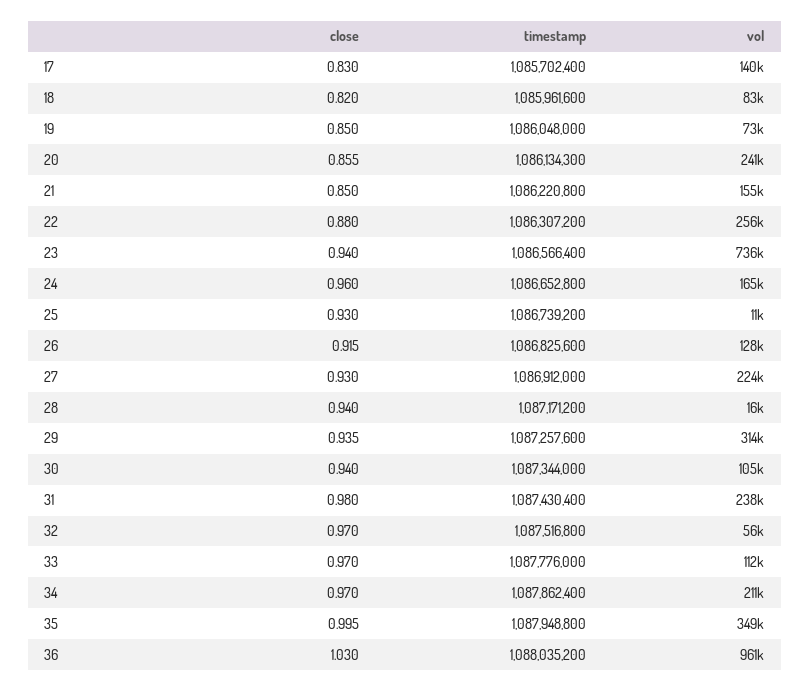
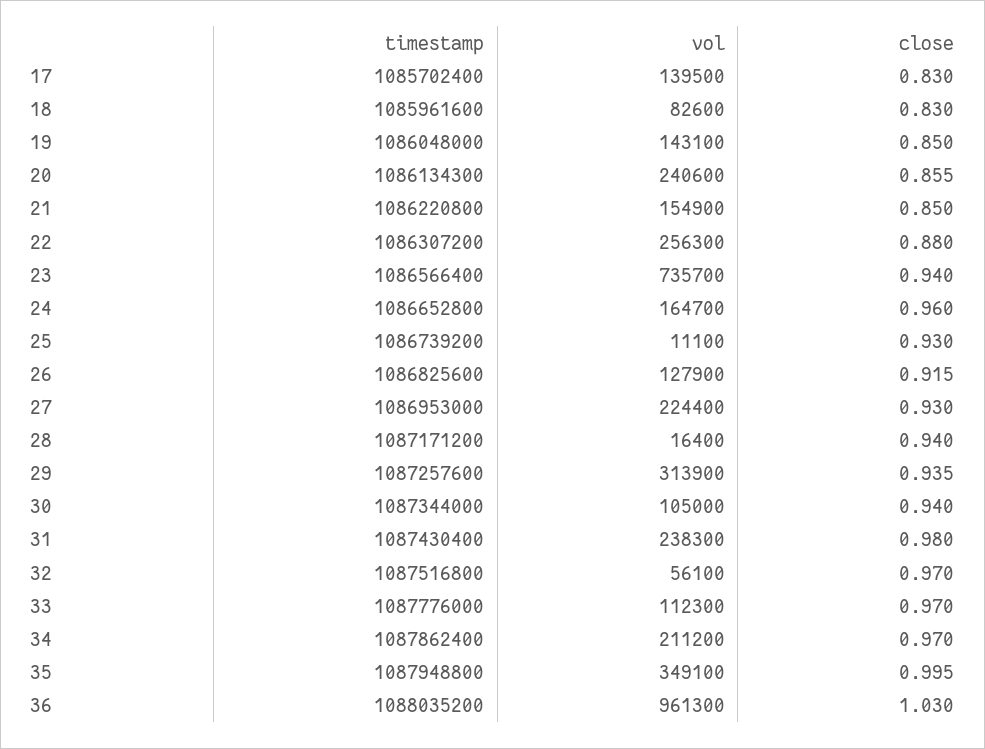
  {
    "close": {
      "17": 0.83,
-     "18": 0.82,
+     "18": 0.83,
      "19": 0.85,
      "20": 0.855,
      "21": 0.85,
      "22": 0.88,
      "23": 0.94,
      "24": 0.96,
      "25": 0.93,
      "26": 0.915,
      "27": 0.93,
      "28": 0.94,
      "29": 0.935,
      "30": 0.94,
      "31": 0.98,
      "32": 0.97,
      "33": 0.97,
      "34": 0.97,
      "35": 0.995,
      "36": 1.03
    },
    "timestamp": {
      "17": 1085702400,
      "18": 1085961600,
      "19": 1086048000,
      "20": 1086134300,
      "21": 1086220800,
      "22": 1086307200,
      "23": 1086566400,
      "24": 1086652800,
      "25": 1086739200,
      "26": 1086825600,
-     "27": 1086912000,
+     "27": 1086953000,
      "28": 1087171200,
      "29": 1087257600,
      "30": 1087344000,
      "31": 1087430400,
      "32": 1087516800,
      "33": 1087776000,
      "34": 1087862400,
      "35": 1087948800,
      "36": 1088035200
    },
    "vol": {
      "17": 139500,
      "18": 82600,
-     "19": 73000,
+     "19": 143100,
      "20": 240600,
      "21": 154900,
      "22": 256300,
      "23": 735700,
      "24": 164700,
      "25": 11100,
      "26": 127900,
      "27": 224400,
      "28": 16400,
      "29": 313900,
      "30": 105000,
      "31": 238300,
      "32": 56100,
      "33": 112300,
      "34": 211200,
      "35": 349100,
      "36": 961300
    }
  }

